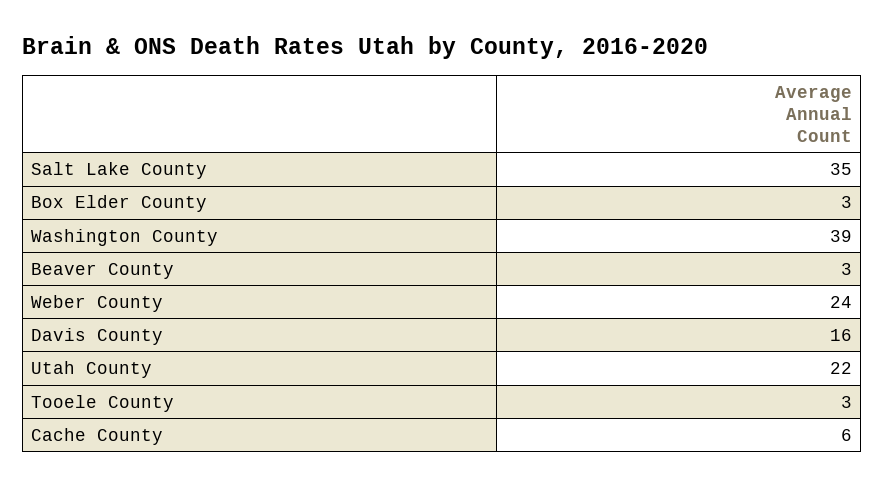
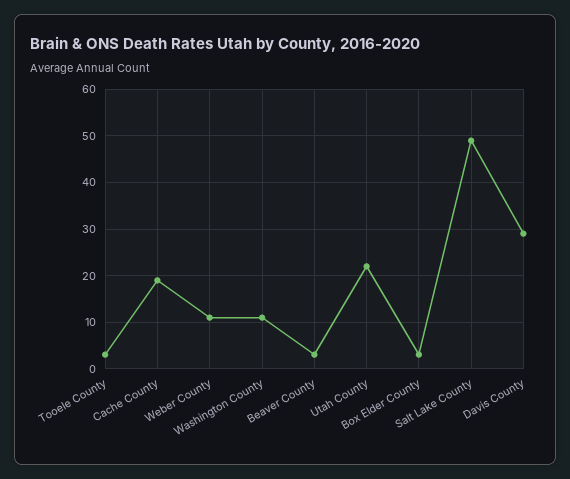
  {
-   "Salt Lake County": 35,
+   "Salt Lake County": 50,
    "Box Elder County": 3,
-   "Washington County": 39,
+   "Washington County": 10,
    "Beaver County": 3,
-   "Weber County": 24,
+   "Weber County": 10,
-   "Davis County": 16,
+   "Davis County": 30,
    "Utah County": 22,
    "Tooele County": 3,
-   "Cache County": 6
+   "Cache County": 20
  }

